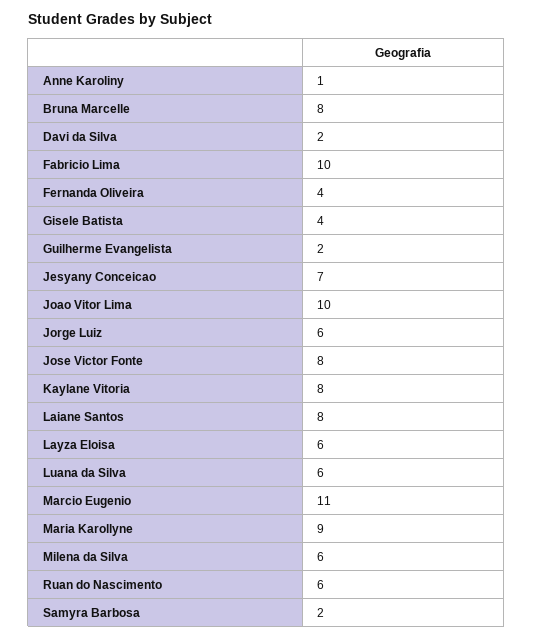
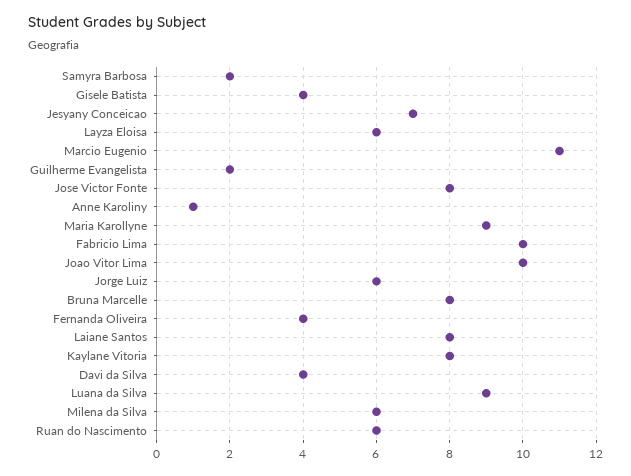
  {
    "Anne Karoliny": 1,
    "Bruna Marcelle": 8,
-   "Davi da Silva": 2,
+   "Davi da Silva": 4,
    "Fabricio Lima": 10,
    "Fernanda Oliveira": 4,
    "Gisele Batista": 4,
    "Guilherme Evangelista": 2,
    "Jesyany Conceicao": 7,
    "Joao Vitor Lima": 10,
    "Jorge Luiz": 6,
    "Jose Victor Fonte": 8,
    "Kaylane Vitoria": 8,
    "Laiane Santos": 8,
    "Layza Eloisa": 6,
-   "Luana da Silva": 6,
+   "Luana da Silva": 9,
    "Marcio Eugenio": 11,
    "Maria Karollyne": 9,
    "Milena da Silva": 6,
    "Ruan do Nascimento": 6,
    "Samyra Barbosa": 2
  }

